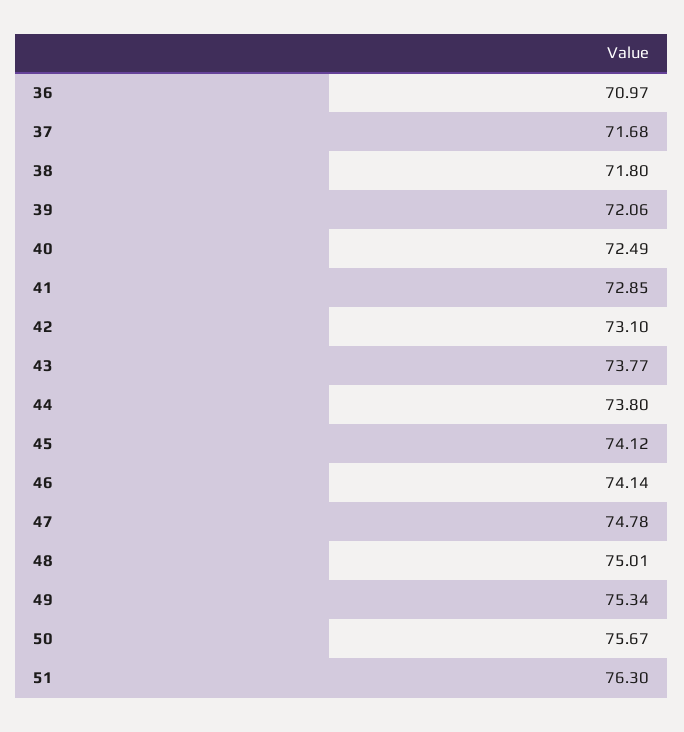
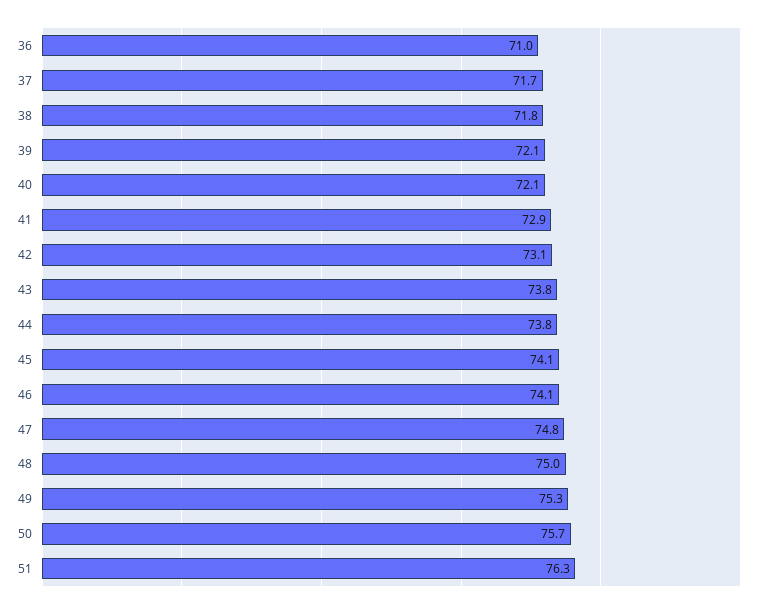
  {
    "36": 70.97,
    "37": 71.68,
    "38": 71.8,
    "39": 72.06,
-   "40": 72.49,
+   "40": 72.1,
    "41": 72.85,
    "42": 73.1,
    "43": 73.77,
    "44": 73.8,
    "45": 74.12,
    "46": 74.14,
    "47": 74.78,
    "48": 75.01,
    "49": 75.34,
    "50": 75.67,
    "51": 76.3
  }

